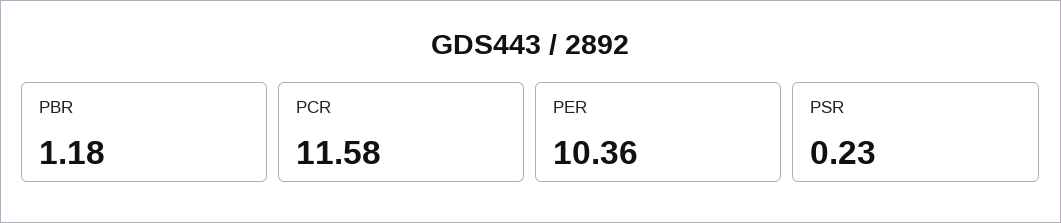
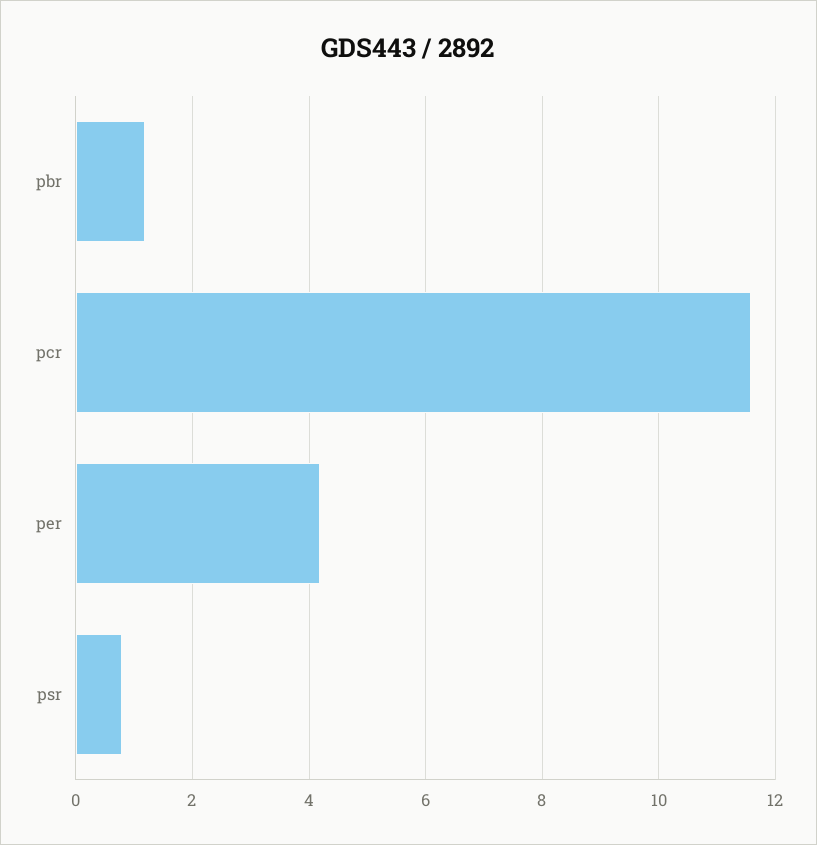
  {
    "PBR": 1.18,
    "PCR": 11.58,
-   "PER": 10.36,
+   "PER": 4.2,
-   "PSR": 0.23
+   "PSR": 0.8
  }

